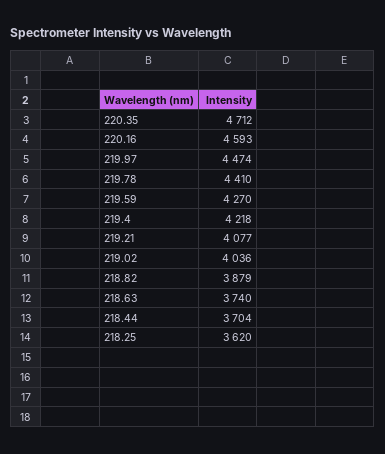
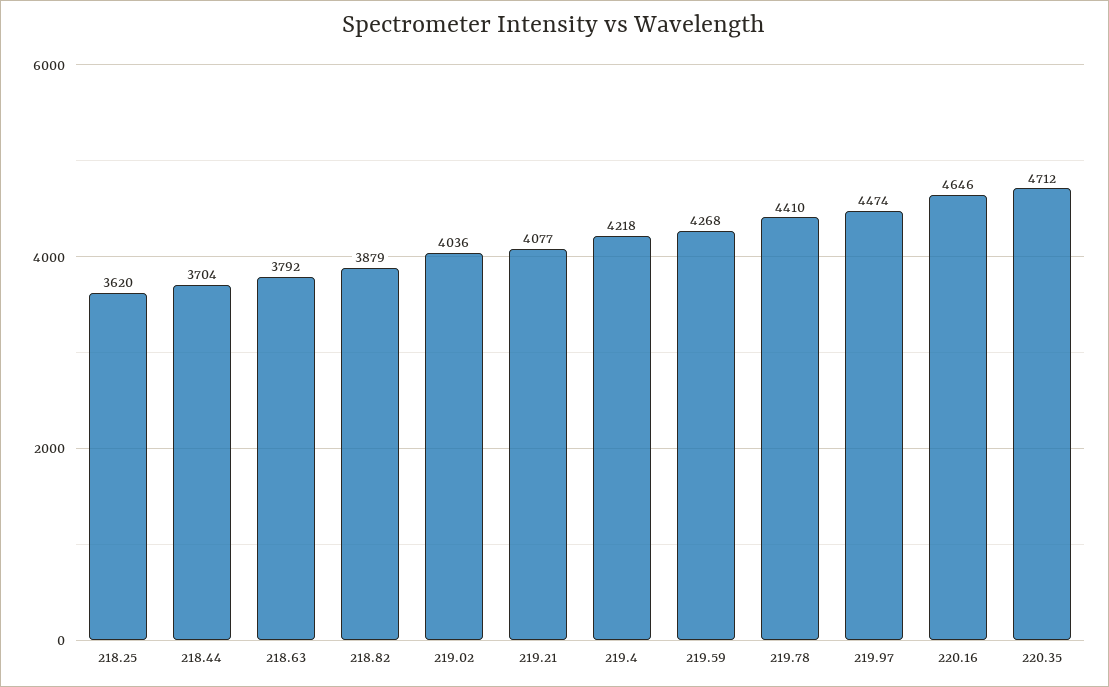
  {
    "220.35": 4712,
-   "220.16": 4593,
+   "220.16": 4646,
    "219.97": 4474,
    "219.78": 4410,
-   "219.59": 4270,
+   "219.59": 4268,
    "219.4": 4218,
    "219.21": 4077,
    "219.02": 4036,
    "218.82": 3879,
-   "218.63": 3740,
+   "218.63": 3792,
    "218.44": 3704,
    "218.25": 3620
  }

